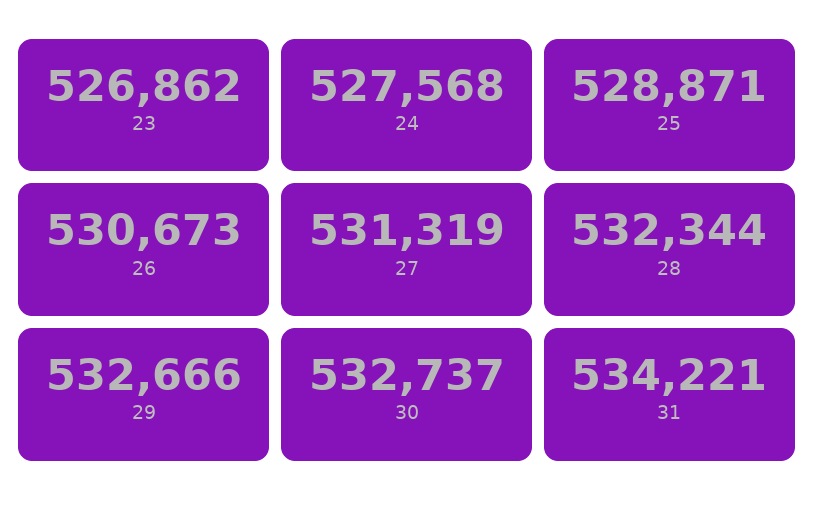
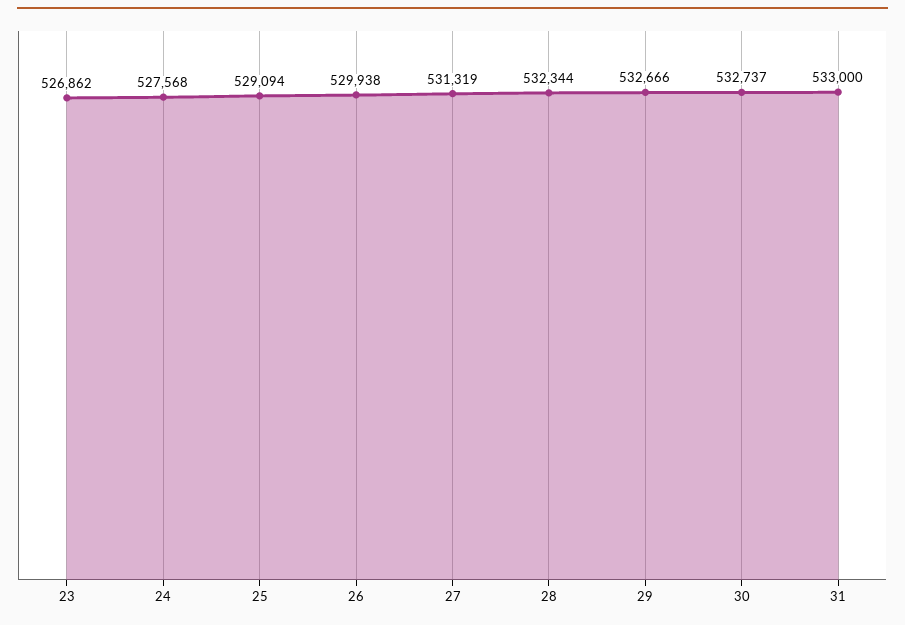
  {
    "23": 526862,
    "24": 527568,
-   "25": 528871,
+   "25": 529094,
-   "26": 530673,
+   "26": 529938,
    "27": 531319,
    "28": 532344,
    "29": 532666,
    "30": 532737,
-   "31": 534221
+   "31": 533000
  }

